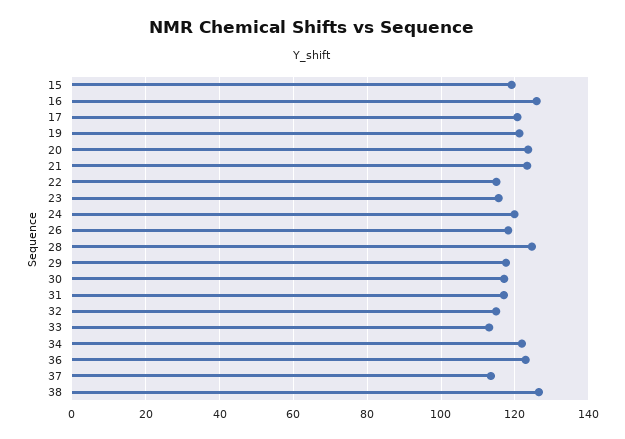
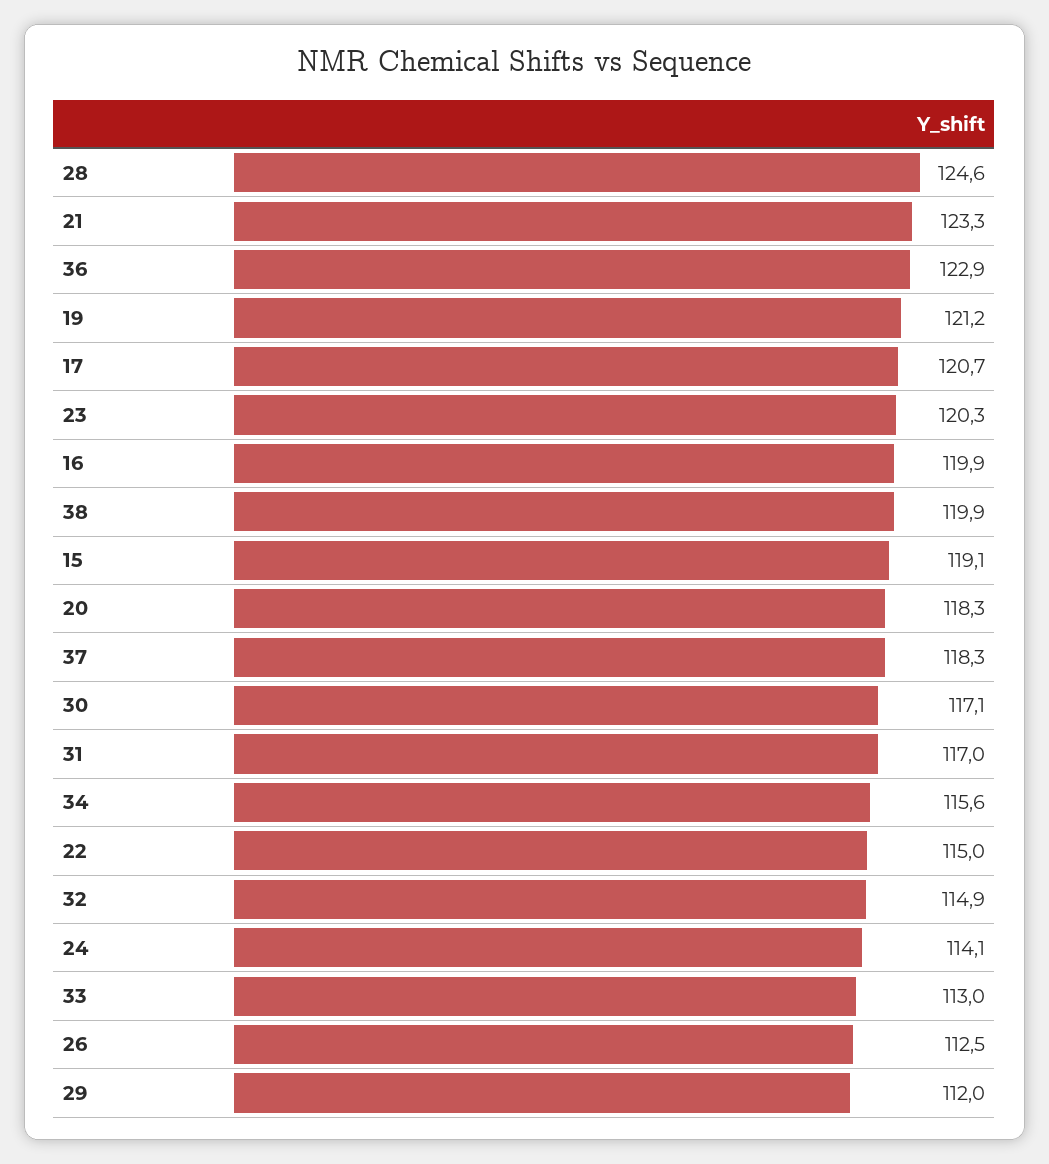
  {
    "15": 119.1,
-   "16": 126,
+   "16": 119.9,
    "17": 120.7,
    "19": 121.2,
-   "20": 124,
+   "20": 118.3,
    "21": 123.3,
    "22": 115,
-   "23": 116,
+   "23": 120.3,
-   "24": 120,
+   "24": 114.1,
-   "26": 118,
+   "26": 112.5,
    "28": 124.6,
-   "29": 118,
+   "29": 112,
    "30": 117.1,
    "31": 117,
    "32": 114.9,
    "33": 113,
-   "34": 122,
+   "34": 115.6,
    "36": 122.9,
-   "37": 114,
+   "37": 118.3,
-   "38": 126
+   "38": 119.9
  }

